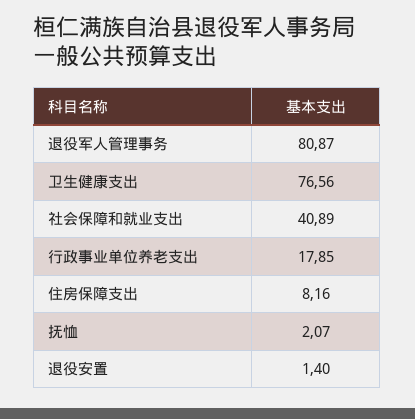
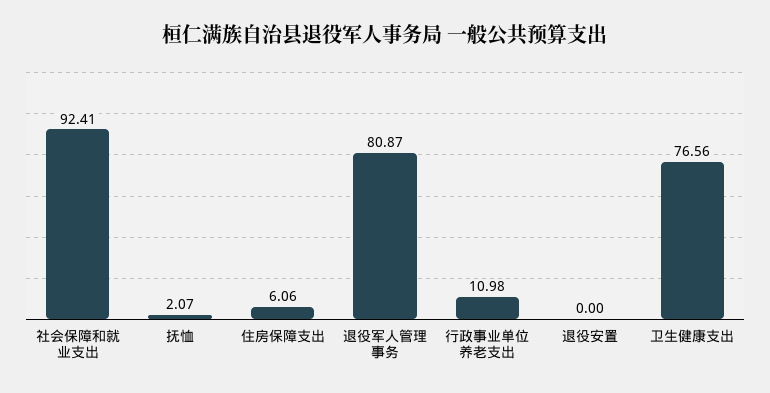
  {
    "退役军人管理事务": 80.87,
    "卫生健康支出": 76.56,
-   "社会保障和就业支出": 40.89,
+   "社会保障和就业支出": 92.41,
-   "行政事业单位养老支出": 17.85,
+   "行政事业单位养老支出": 10.98,
-   "住房保障支出": 8.16,
+   "住房保障支出": 6.06,
    "抚恤": 2.07,
-   "退役安置": 1.4
+   "退役安置": 0
  }

